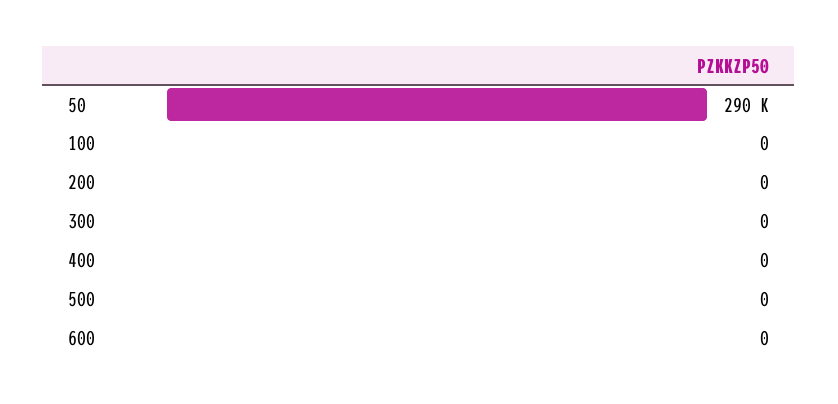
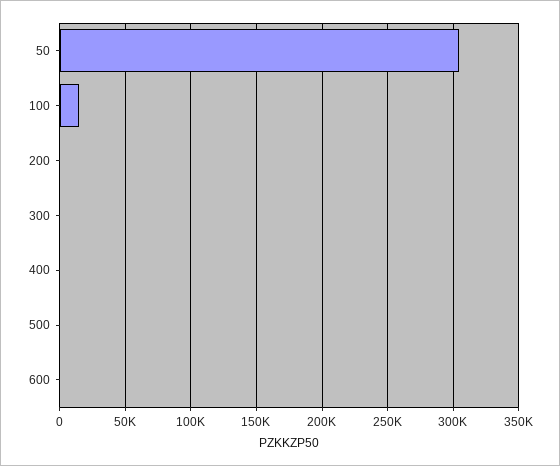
  {
-   "50": 290000,
+   "50": 305000,
-   "100": 0,
+   "100": 15000,
    "200": 0,
    "300": 0,
    "400": 0,
    "500": 0,
    "600": 0
  }

